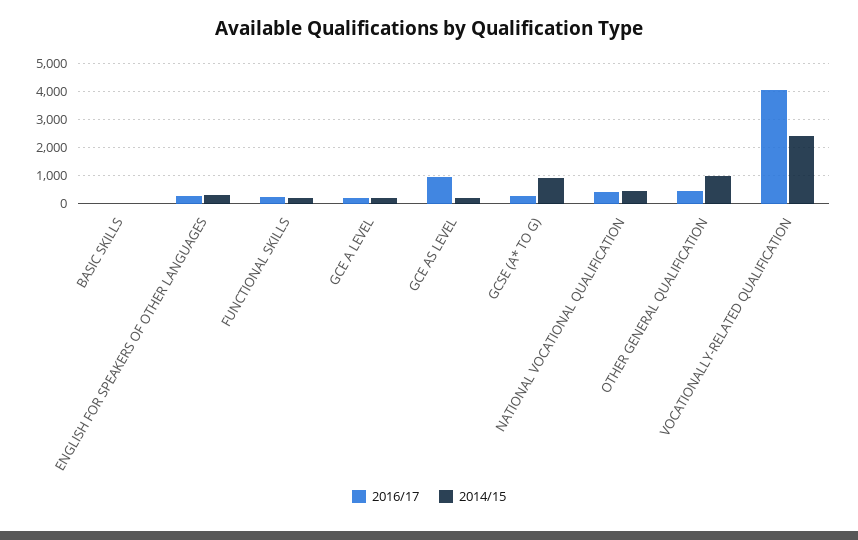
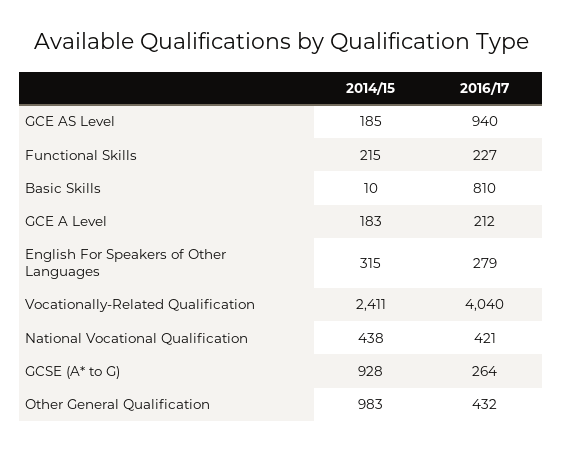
  {
    "2016/17": {
-     "BASIC SKILLS": 0,
+     "BASIC SKILLS": 810,
      "ENGLISH FOR SPEAKERS OF OTHER LANGUAGES": 279,
      "FUNCTIONAL SKILLS": 227,
      "GCE A LEVEL": 212,
      "GCE AS LEVEL": 940,
      "GCSE (A* TO G)": 264,
      "NATIONAL VOCATIONAL QUALIFICATION": 421,
      "OTHER GENERAL QUALIFICATION": 432,
      "VOCATIONALLY-RELATED QUALIFICATION": 4040
    },
    "2014/15": {
      "BASIC SKILLS": 10,
      "ENGLISH FOR SPEAKERS OF OTHER LANGUAGES": 315,
      "FUNCTIONAL SKILLS": 215,
      "GCE A LEVEL": 183,
      "GCE AS LEVEL": 185,
      "GCSE (A* TO G)": 928,
      "NATIONAL VOCATIONAL QUALIFICATION": 438,
      "OTHER GENERAL QUALIFICATION": 983,
      "VOCATIONALLY-RELATED QUALIFICATION": 2411
    }
  }

